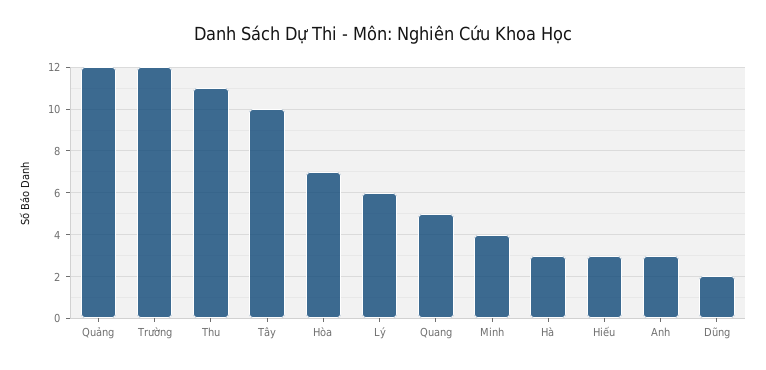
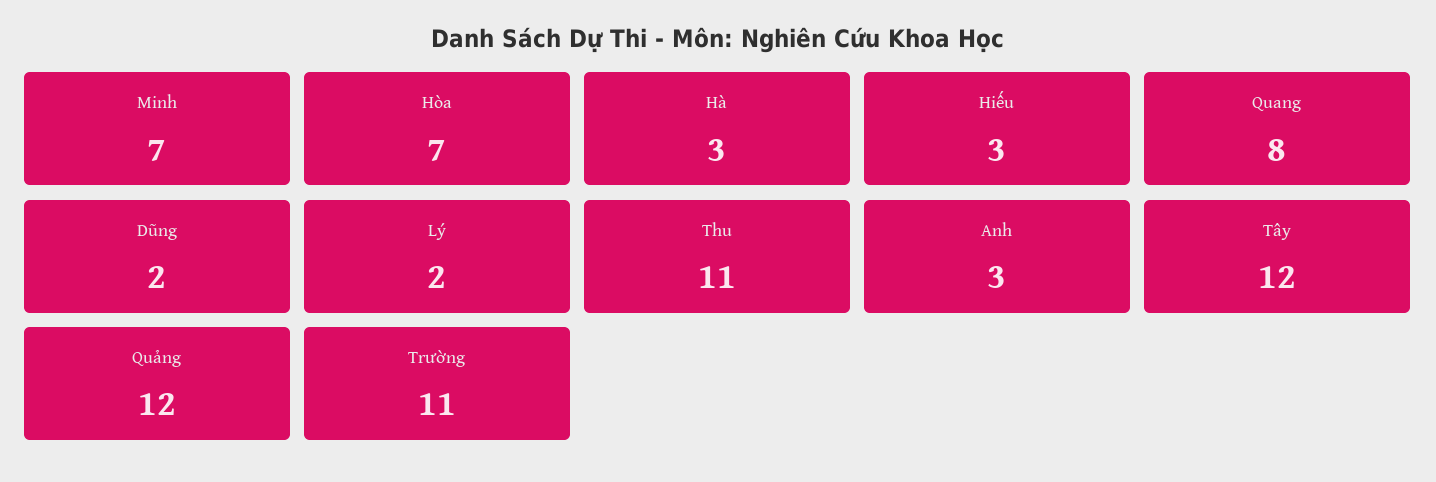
  {
    "Quảng": 12,
-   "Trường": 12,
+   "Trường": 11,
    "Thu": 11,
-   "Tây": 10,
+   "Tây": 12,
    "Hòa": 7,
-   "Lý": 6,
+   "Lý": 2,
-   "Quang": 5,
+   "Quang": 8,
-   "Minh": 4,
+   "Minh": 7,
    "Hà": 3,
    "Hiếu": 3,
    "Anh": 3,
    "Dũng": 2
  }

